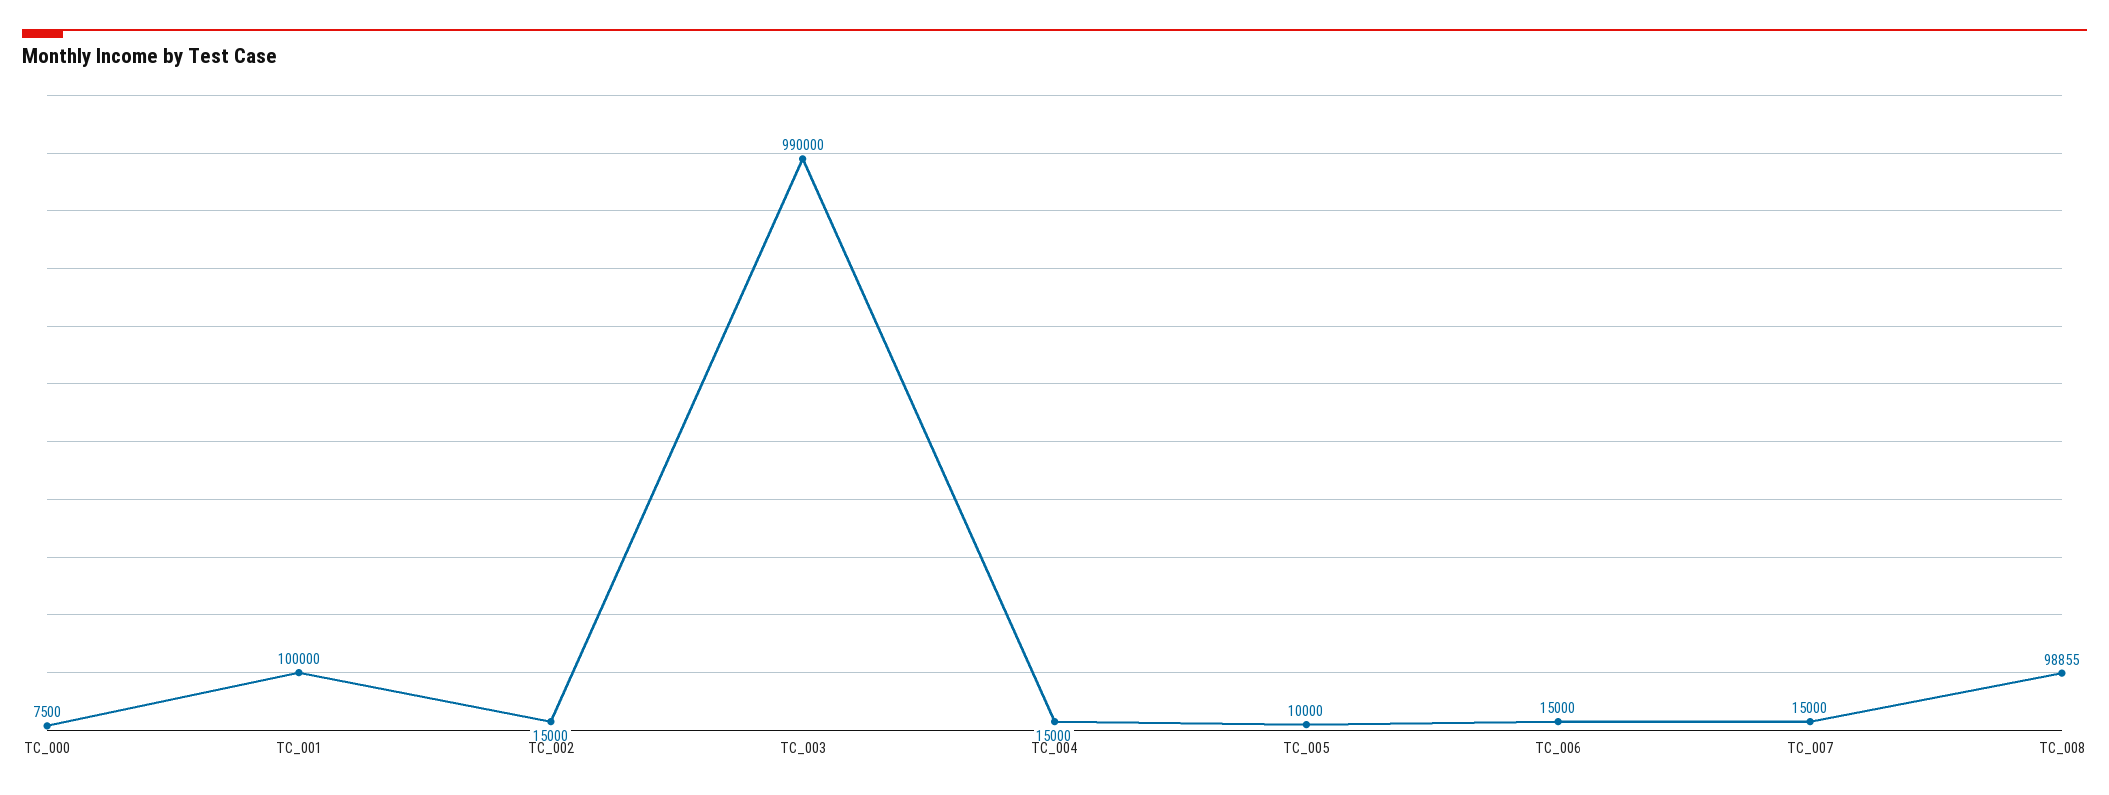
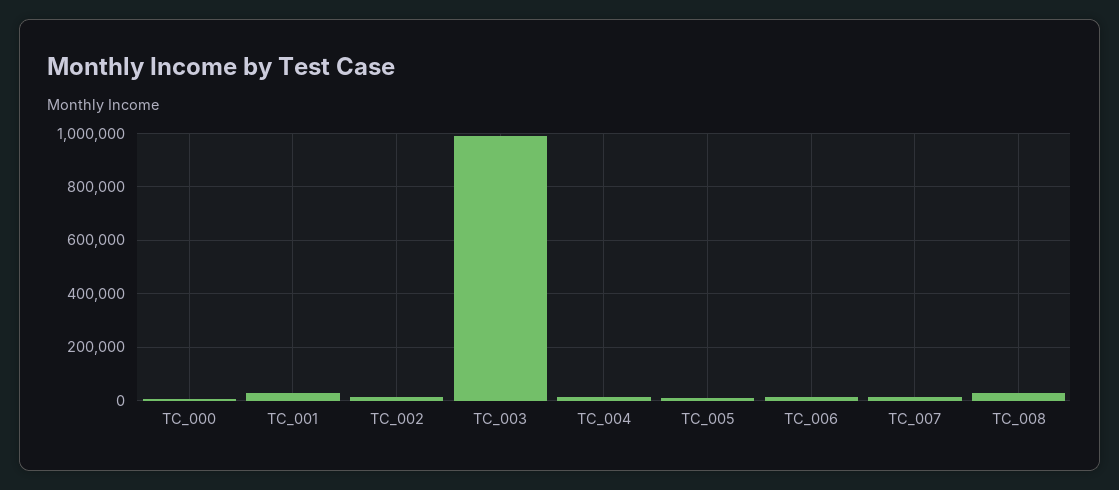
  {
    "TC_000": 7500,
-   "TC_001": 100000,
+   "TC_001": 25000,
    "TC_002": 15000,
    "TC_003": 990000,
    "TC_004": 15000,
    "TC_005": 10000,
    "TC_006": 15000,
    "TC_007": 15000,
-   "TC_008": 98855
+   "TC_008": 25000
  }

